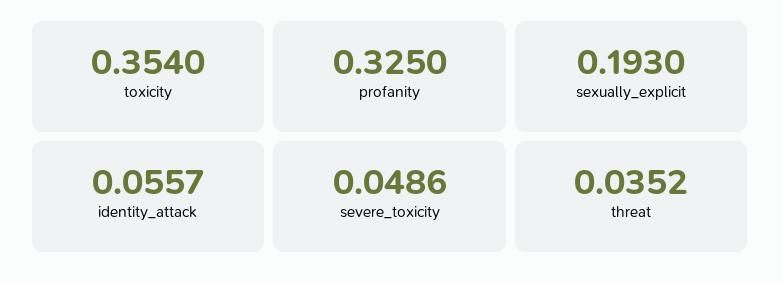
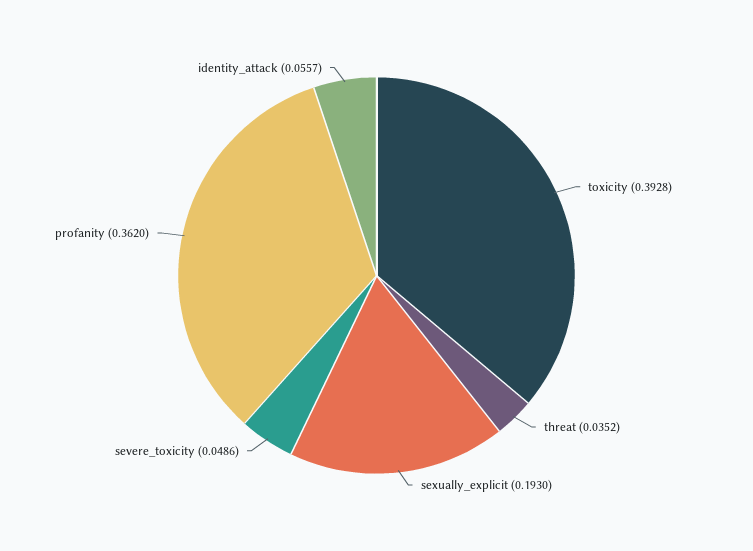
  {
-   "toxicity": 0.354,
+   "toxicity": 0.3928,
-   "profanity": 0.325,
+   "profanity": 0.362,
    "sexually_explicit": 0.193,
    "identity_attack": 0.0557,
    "severe_toxicity": 0.0486,
    "threat": 0.0352
  }

